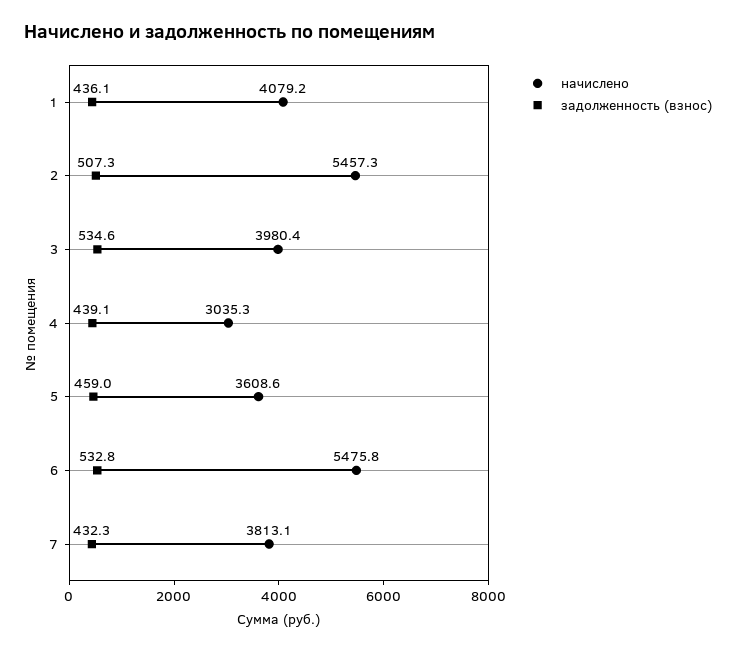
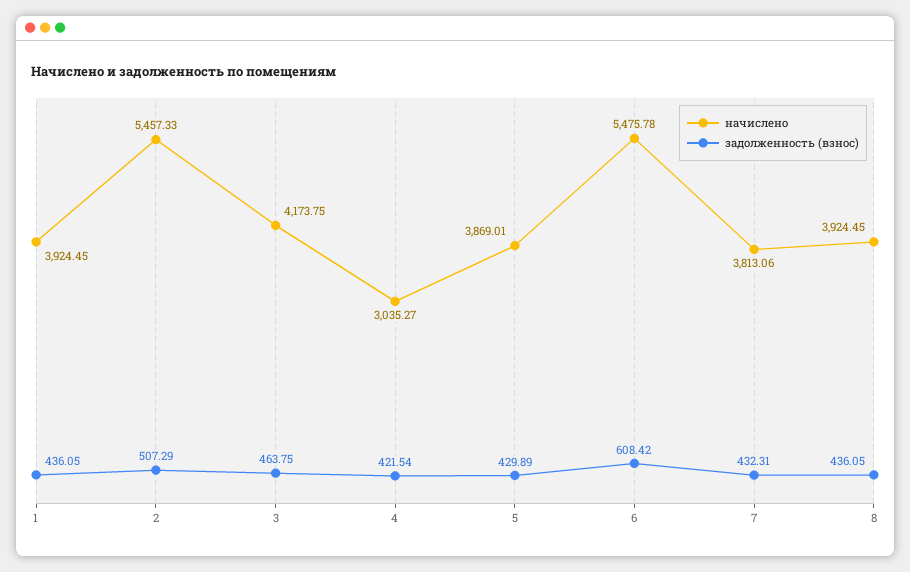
  {
    "начислено": {
-     "1": 4079.2,
+     "1": 3924.45,
      "2": 5457.33,
-     "3": 3980.4,
+     "3": 4173.75,
      "4": 3035.27,
-     "5": 3608.6,
+     "5": 3869.01,
      "6": 5475.78,
-     "7": 3813.06
+     "7": 3813.06,
+     "8": 3924.45
    },
    "задолженность (взнос)": {
      "1": 436.05,
      "2": 507.29,
-     "3": 534.6,
+     "3": 463.75,
-     "4": 439.1,
+     "4": 421.54,
-     "5": 459,
+     "5": 429.89,
-     "6": 532.8,
+     "6": 608.42,
-     "7": 432.31
+     "7": 432.31,
+     "8": 436.05
    }
  }

